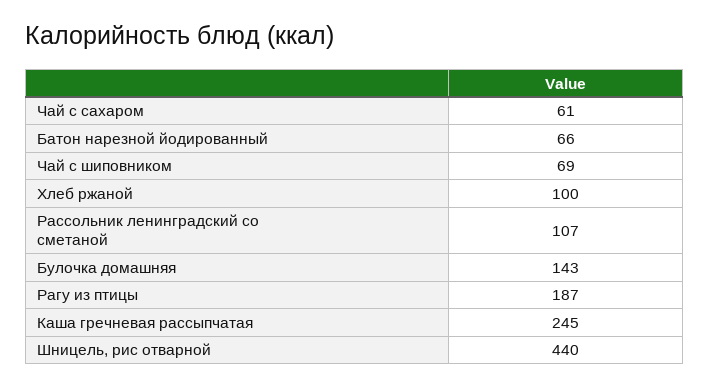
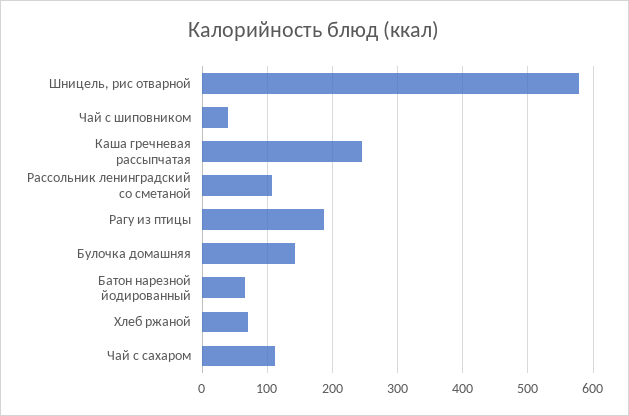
  {
-   "Чай с сахаром": 61,
+   "Чай с сахаром": 110,
    "Батон нарезной йодированный": 66,
-   "Чай с шиповником": 69,
+   "Чай с шиповником": 40,
-   "Хлеб ржаной": 100,
+   "Хлеб ржаной": 70,
    "Рассольник ленинградский со сметаной": 107,
    "Булочка домашняя": 143,
    "Рагу из птицы": 187,
    "Каша гречневая рассыпчатая": 245,
-   "Шницель, рис отварной": 440
+   "Шницель, рис отварной": 580
  }

